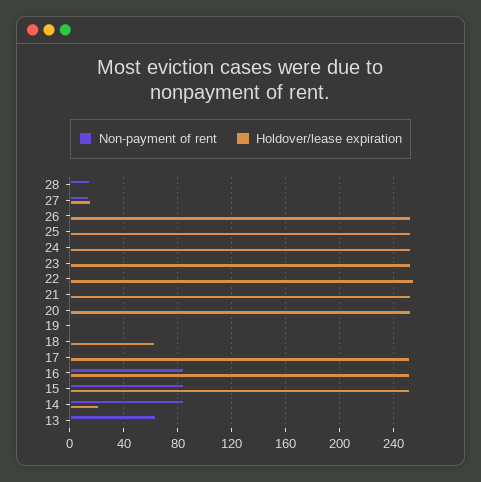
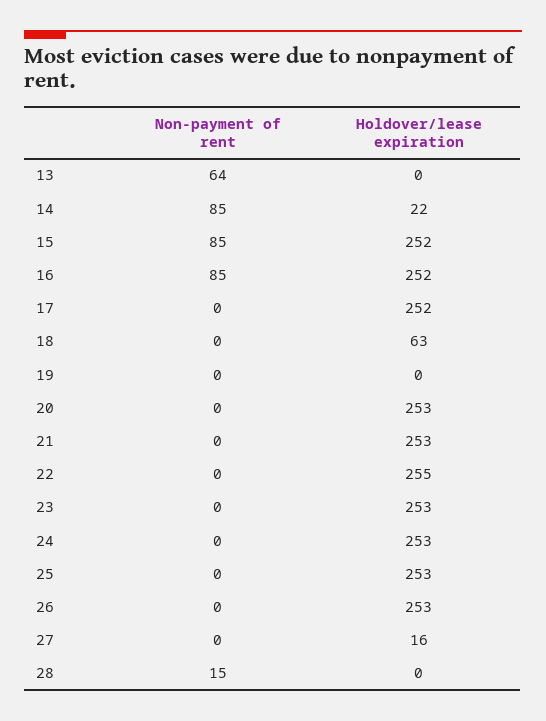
  {
    "Non-payment of rent": {
      "28": 15,
-     "27": 15,
+     "27": 0,
      "26": 0,
      "25": 0,
      "24": 0,
      "23": 0,
      "22": 0,
      "21": 0,
      "20": 0,
      "19": 0,
      "18": 0,
      "17": 0,
      "16": 85,
      "15": 85,
      "14": 85,
      "13": 64
    },
    "Holdover/lease expiration": {
      "28": 0,
      "27": 16,
      "26": 253,
      "25": 253,
      "24": 253,
      "23": 253,
      "22": 255,
      "21": 253,
      "20": 253,
      "19": 0,
      "18": 63,
      "17": 252,
      "16": 252,
      "15": 252,
      "14": 22,
      "13": 0
    }
  }

